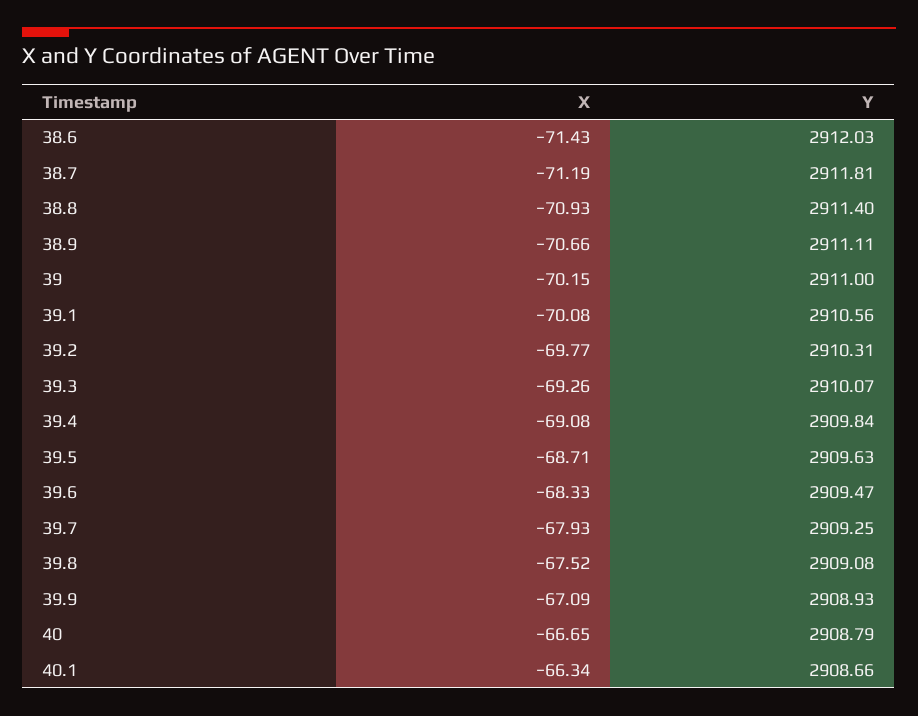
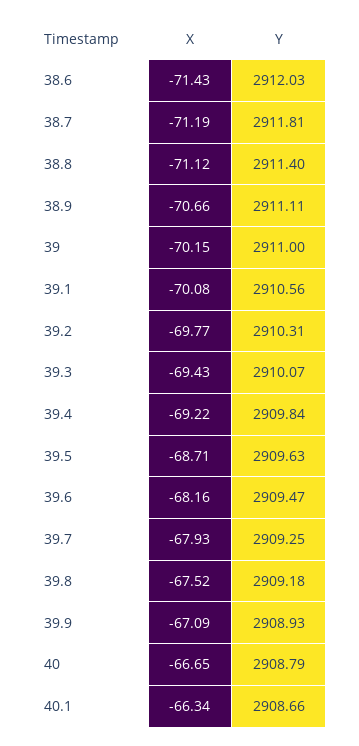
  {
    "X": {
      "38.6": -71.43,
      "38.7": -71.19,
-     "38.8": -70.93,
+     "38.8": -71.12,
      "38.9": -70.66,
      "39": -70.15,
      "39.1": -70.08,
      "39.2": -69.77,
-     "39.3": -69.26,
+     "39.3": -69.43,
-     "39.4": -69.08,
+     "39.4": -69.22,
      "39.5": -68.71,
-     "39.6": -68.33,
+     "39.6": -68.16,
      "39.7": -67.93,
      "39.8": -67.52,
      "39.9": -67.09,
      "40": -66.65,
      "40.1": -66.34
    },
    "Y": {
      "38.6": 2912.03,
      "38.7": 2911.81,
      "38.8": 2911.4,
      "38.9": 2911.11,
      "39": 2911,
      "39.1": 2910.56,
      "39.2": 2910.31,
      "39.3": 2910.07,
      "39.4": 2909.84,
      "39.5": 2909.63,
      "39.6": 2909.47,
      "39.7": 2909.25,
-     "39.8": 2909.08,
+     "39.8": 2909.18,
      "39.9": 2908.93,
      "40": 2908.79,
      "40.1": 2908.66
    }
  }

